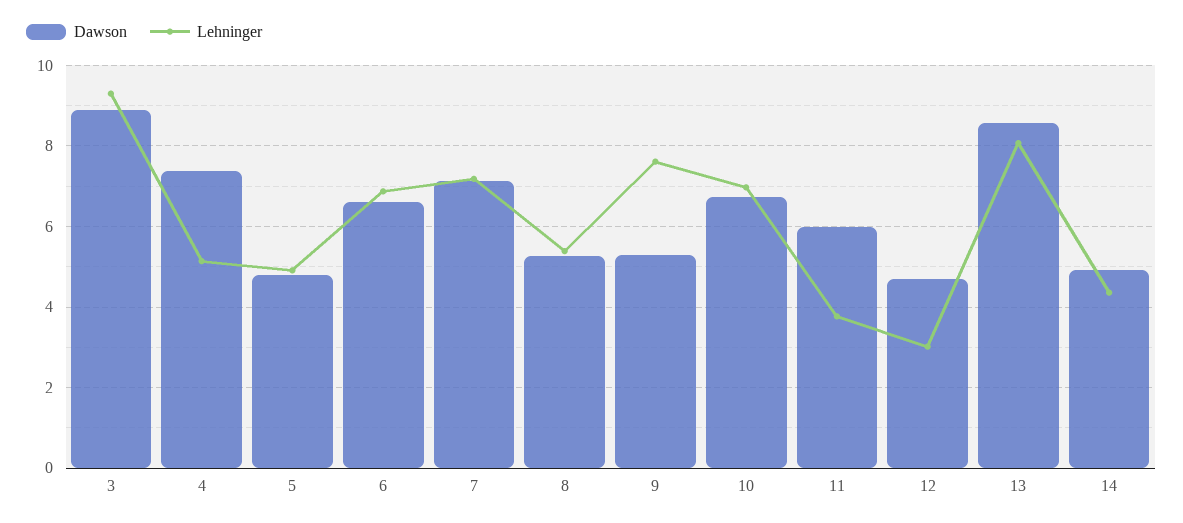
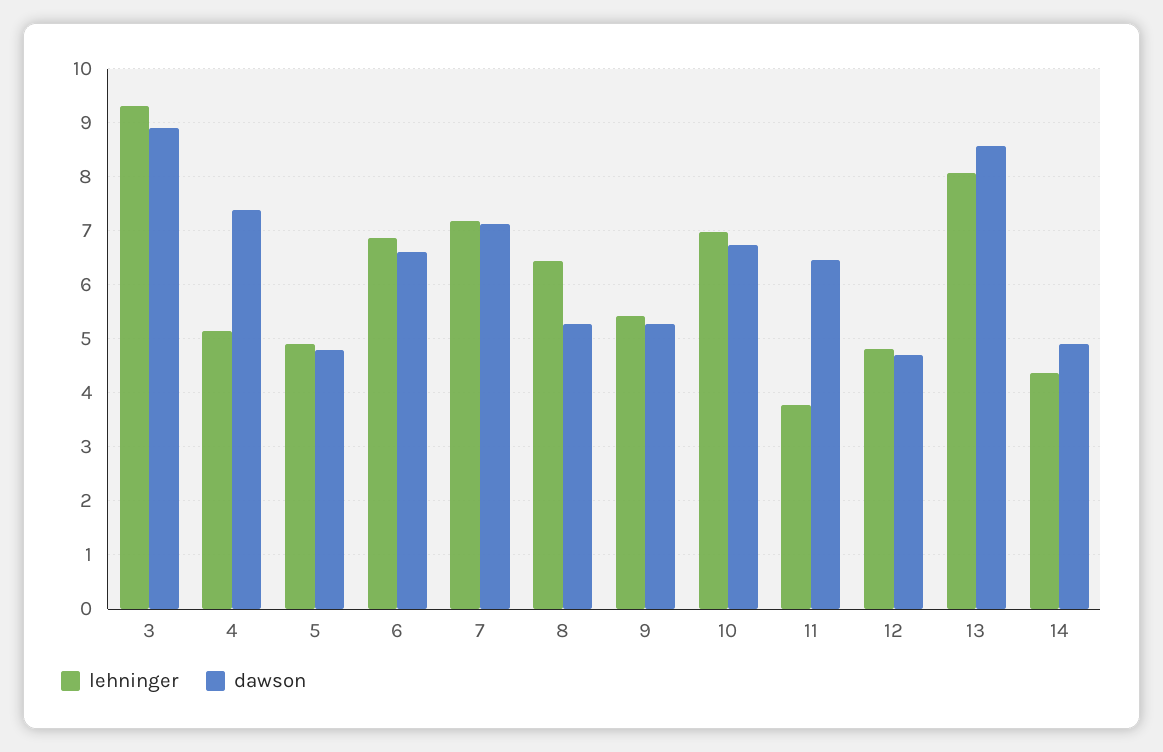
  {
    "Dawson": {
      "3": 9,
      "4": 7.4,
      "5": 4.8,
      "6": 6.6,
      "7": 7.2,
      "8": 5.2,
      "9": 5.2,
      "10": 6.8,
-     "11": 6,
+     "11": 6.4,
      "12": 4.8,
      "13": 8.6,
      "14": 5
    },
    "Lehninger": {
      "3": 9.4,
      "4": 5.2,
      "5": 5,
      "6": 6.8,
      "7": 7.2,
-     "8": 5.4,
+     "8": 6.4,
-     "9": 7.6,
+     "9": 5.4,
      "10": 7,
      "11": 3.8,
-     "12": 3,
+     "12": 4.8,
      "13": 8,
      "14": 4.4
    }
  }

